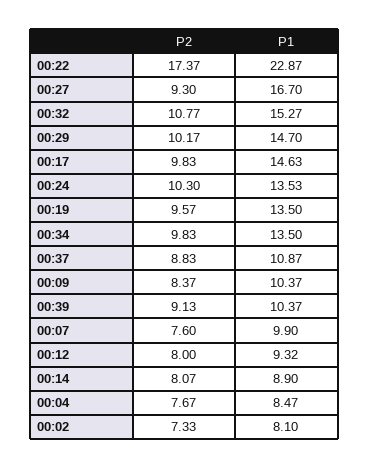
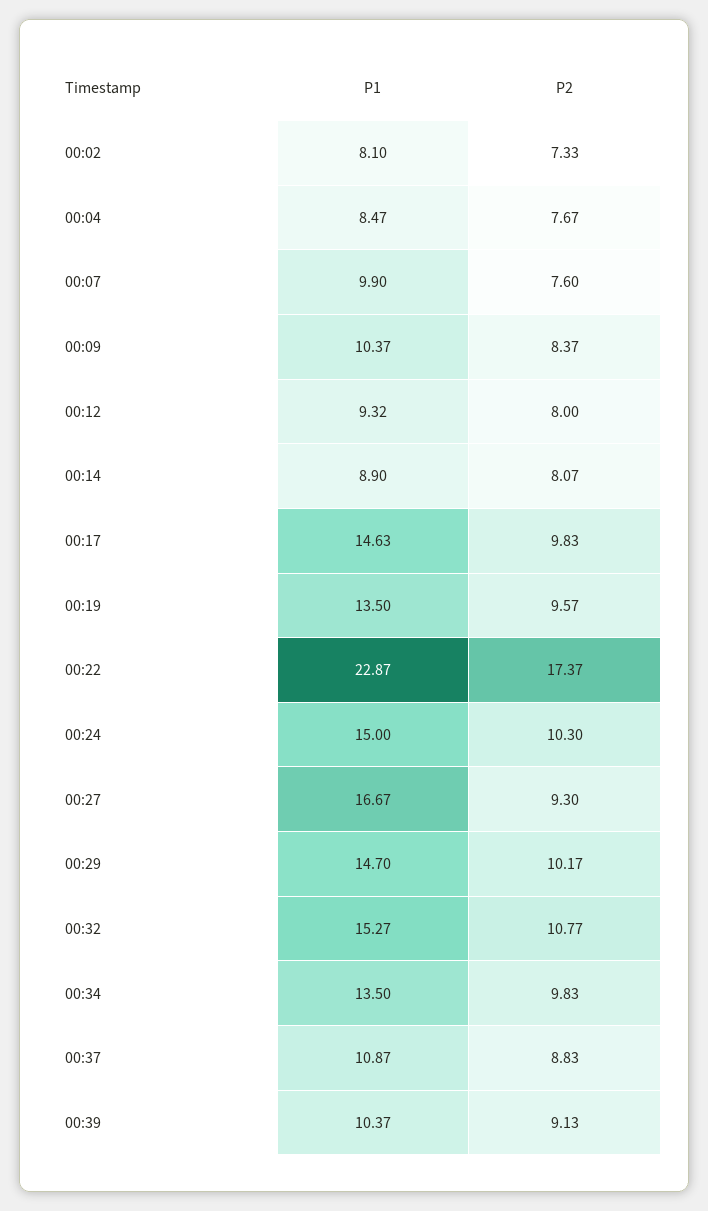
  {
    "P2": {
      "00:22": 17.37,
      "00:27": 9.3,
      "00:32": 10.77,
      "00:29": 10.17,
      "00:17": 9.83,
      "00:24": 10.3,
      "00:19": 9.57,
      "00:34": 9.83,
      "00:37": 8.83,
      "00:09": 8.37,
      "00:39": 9.13,
      "00:07": 7.6,
      "00:12": 8,
      "00:14": 8.07,
      "00:04": 7.67,
      "00:02": 7.33
    },
    "P1": {
      "00:22": 22.87,
-     "00:27": 16.7,
+     "00:27": 16.67,
      "00:32": 15.27,
      "00:29": 14.7,
      "00:17": 14.63,
-     "00:24": 13.53,
+     "00:24": 15,
      "00:19": 13.5,
      "00:34": 13.5,
      "00:37": 10.87,
      "00:09": 10.37,
      "00:39": 10.37,
      "00:07": 9.9,
      "00:12": 9.32,
      "00:14": 8.9,
      "00:04": 8.47,
      "00:02": 8.1
    }
  }

